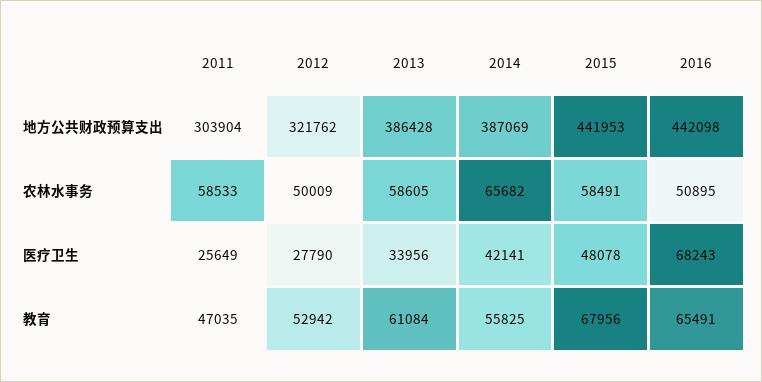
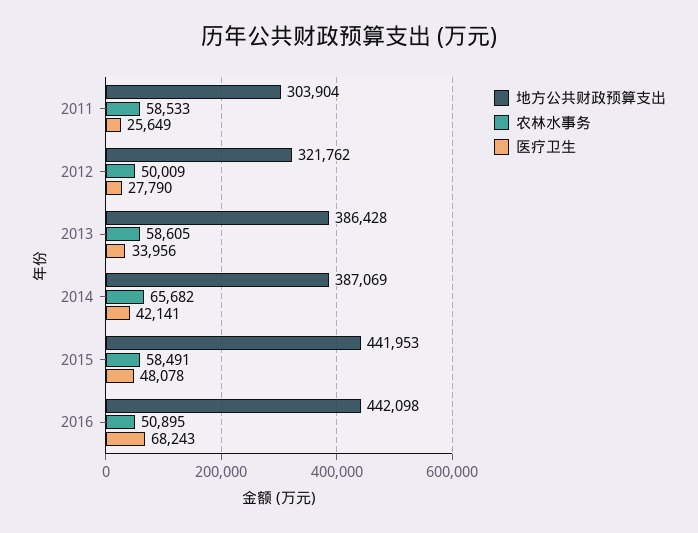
  {
    "地方公共财政预算支出": {
      "2011": 303904,
      "2012": 321762,
      "2013": 386428,
      "2014": 387069,
      "2015": 441953,
      "2016": 442098
    },
    "农林水事务": {
      "2011": 58533,
      "2012": 50009,
      "2013": 58605,
      "2014": 65682,
      "2015": 58491,
      "2016": 50895
    },
    "医疗卫生": {
      "2011": 25649,
      "2012": 27790,
      "2013": 33956,
      "2014": 42141,
      "2015": 48078,
      "2016": 68243
-   },
+   }
-   "教育": {
-     "2011": 47035,
-     "2012": 52942,
-     "2013": 61084,
-     "2014": 55825,
-     "2015": 67956,
-     "2016": 65491
-   }
  }

